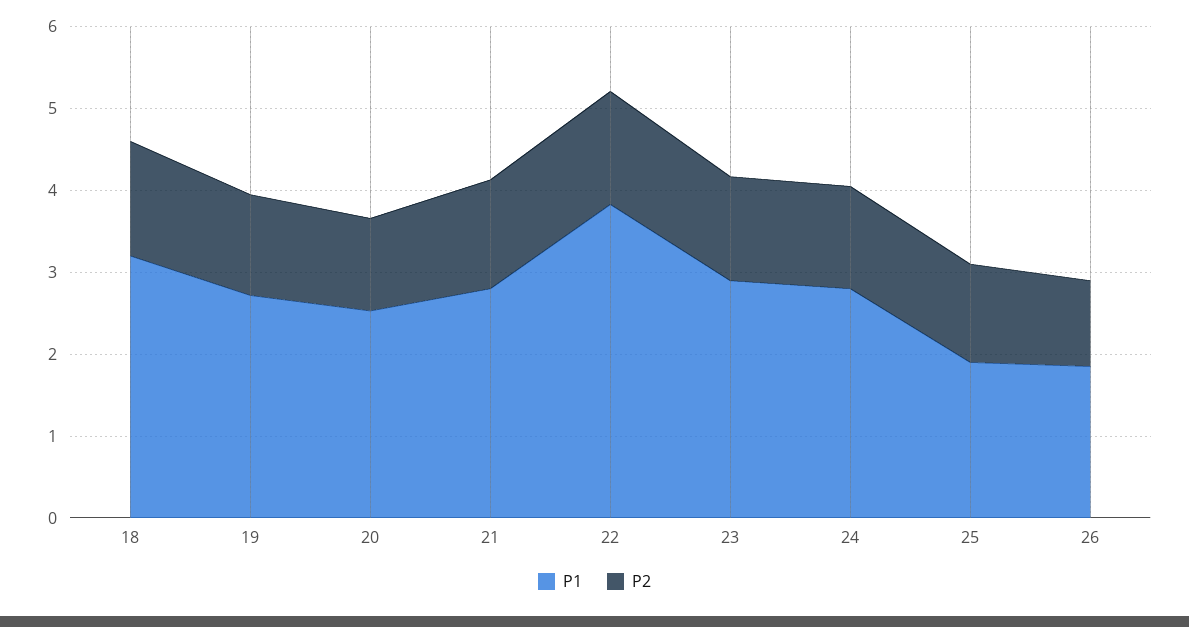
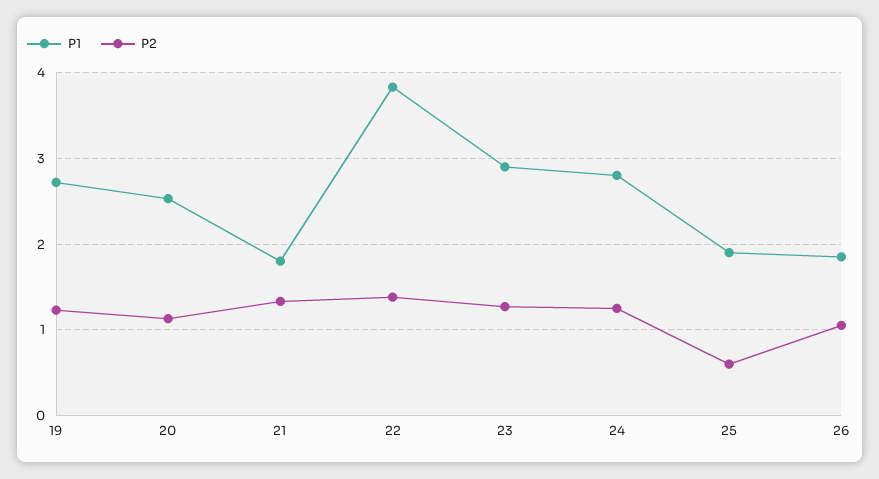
  {
    "P1": {
-     "18": 3.2,
      "19": 2.7,
      "20": 2.5,
-     "21": 2.8,
+     "21": 1.8,
      "22": 3.8,
      "23": 2.9,
      "24": 2.8,
      "25": 1.9,
      "26": 1.9
    },
    "P2": {
-     "18": 1.4,
      "19": 1.2,
      "20": 1.1,
      "21": 1.3,
      "22": 1.4,
      "23": 1.3,
      "24": 1.3,
-     "25": 1.2,
+     "25": 0.6,
      "26": 1.1
    }
  }

